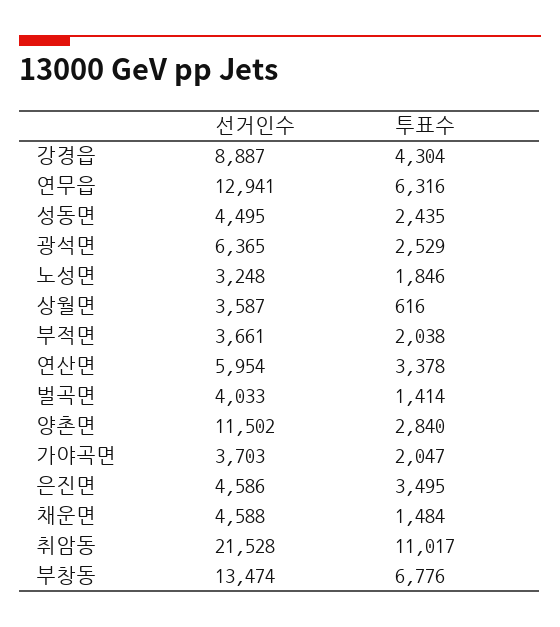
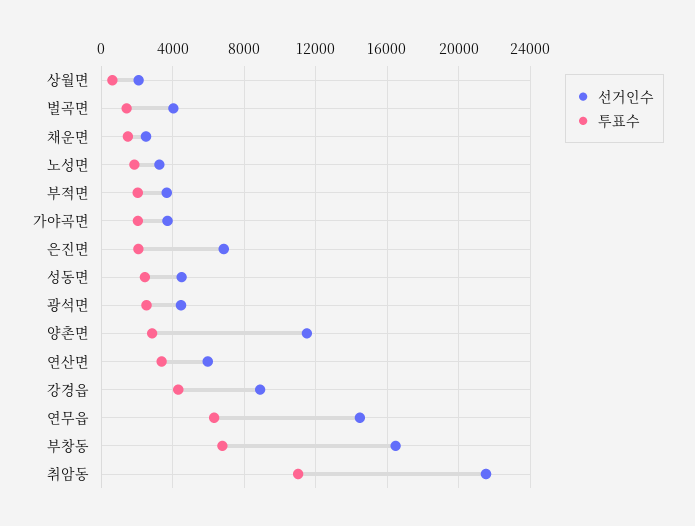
  {
    "선거인수": {
      "강경읍": 8887,
-     "연무읍": 12941,
+     "연무읍": 14500,
      "성동면": 4495,
-     "광석면": 6365,
+     "광석면": 4500,
      "노성면": 3248,
-     "상월면": 3587,
+     "상월면": 2000,
      "부적면": 3661,
      "연산면": 5954,
      "벌곡면": 4033,
      "양촌면": 11502,
      "가야곡면": 3703,
-     "은진면": 4586,
+     "은진면": 7000,
-     "채운면": 4588,
+     "채운면": 2500,
      "취암동": 21528,
-     "부창동": 13474
+     "부창동": 16500
    },
    "투표수": {
      "강경읍": 4304,
      "연무읍": 6316,
      "성동면": 2435,
      "광석면": 2529,
      "노성면": 1846,
      "상월면": 616,
      "부적면": 2038,
      "연산면": 3378,
      "벌곡면": 1414,
      "양촌면": 2840,
      "가야곡면": 2047,
-     "은진면": 3495,
+     "은진면": 2000,
      "채운면": 1484,
      "취암동": 11017,
      "부창동": 6776
    }
  }

